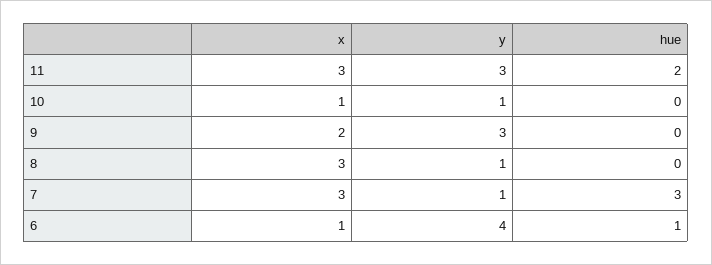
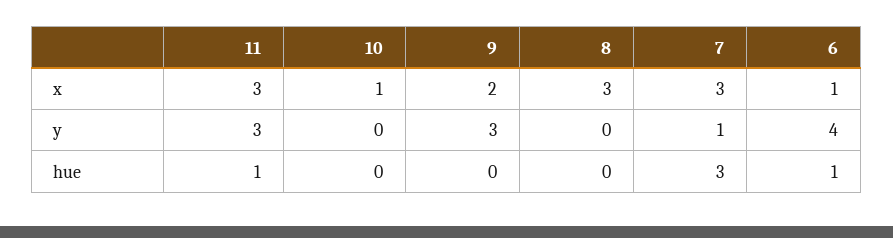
  {
    "x": {
      "11": 3,
      "10": 1,
      "9": 2,
      "8": 3,
      "7": 3,
      "6": 1
    },
    "y": {
      "11": 3,
-     "10": 1,
+     "10": 0,
      "9": 3,
-     "8": 1,
+     "8": 0,
      "7": 1,
      "6": 4
    },
    "hue": {
-     "11": 2,
+     "11": 1,
      "10": 0,
      "9": 0,
      "8": 0,
      "7": 3,
      "6": 1
    }
  }

